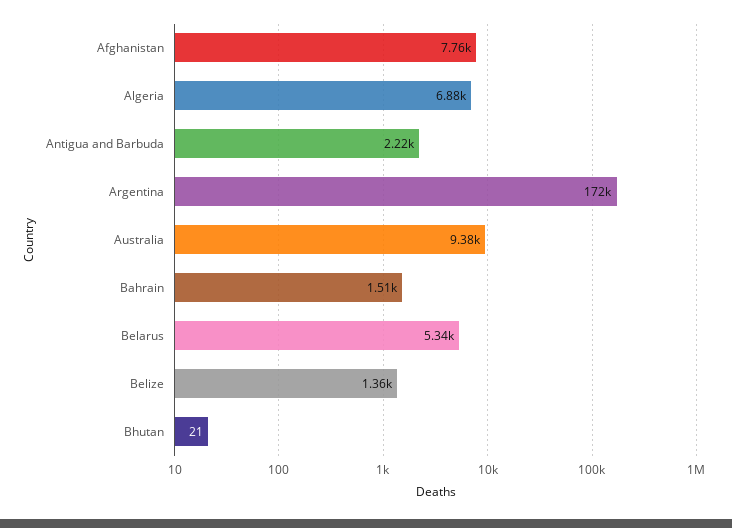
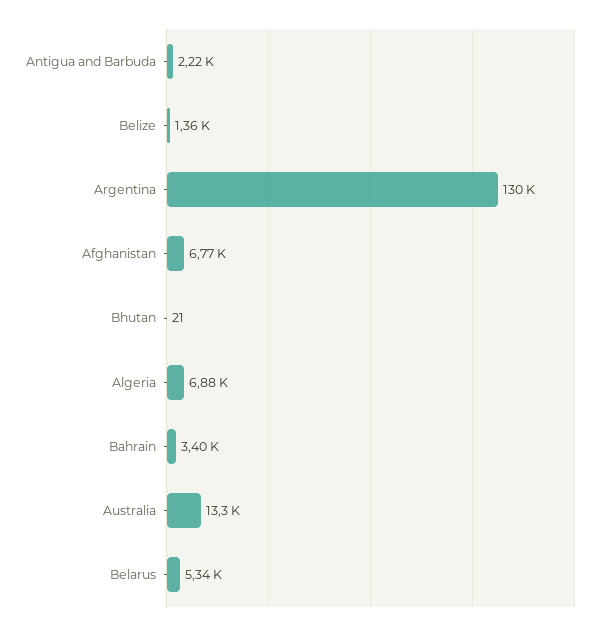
  {
-   "Afghanistan": 7760,
+   "Afghanistan": 6770,
    "Algeria": 6880,
    "Antigua and Barbuda": 2220,
-   "Argentina": 172000,
+   "Argentina": 130000,
-   "Australia": 9380,
+   "Australia": 13300,
-   "Bahrain": 1510,
+   "Bahrain": 3400,
    "Belarus": 5340,
    "Belize": 1360,
    "Bhutan": 21
  }

